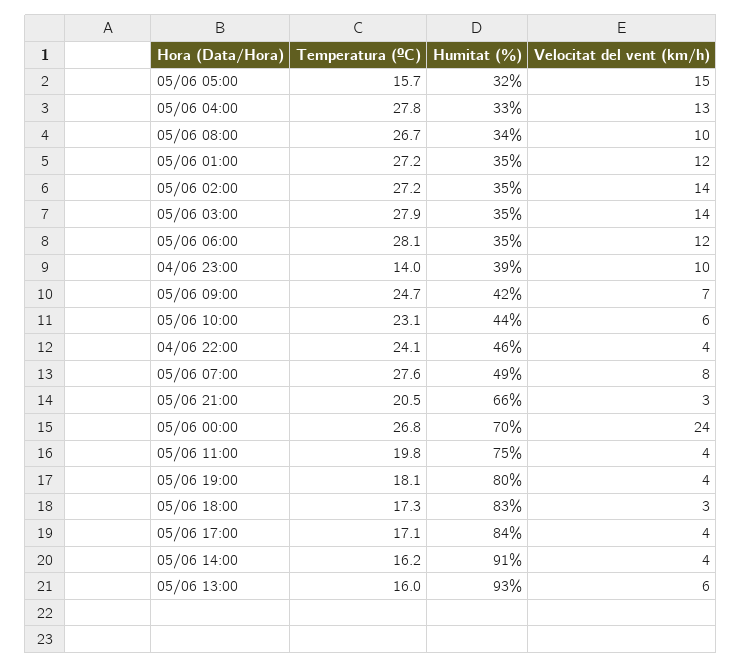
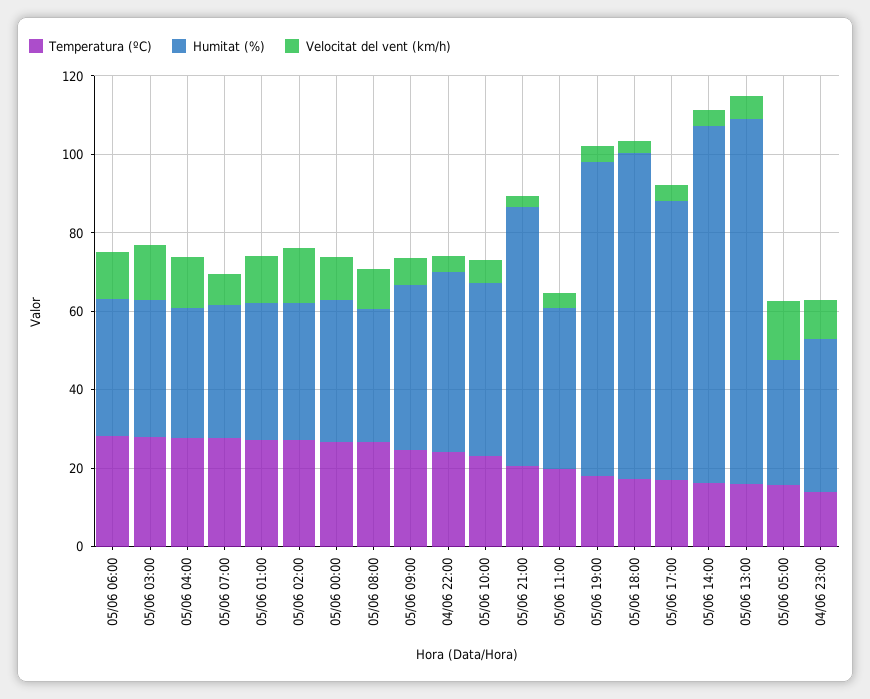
  {
    "Temperatura (ºC)": {
      "05/06 05:00": 15.7,
      "05/06 04:00": 27.8,
      "05/06 08:00": 26.7,
      "05/06 01:00": 27.2,
      "05/06 02:00": 27.2,
      "05/06 03:00": 27.9,
      "05/06 06:00": 28.1,
      "04/06 23:00": 14,
      "05/06 09:00": 24.7,
      "05/06 10:00": 23.1,
      "04/06 22:00": 24.1,
      "05/06 07:00": 27.6,
      "05/06 21:00": 20.5,
      "05/06 00:00": 26.8,
      "05/06 11:00": 19.8,
      "05/06 19:00": 18.1,
      "05/06 18:00": 17.3,
      "05/06 17:00": 17.1,
      "05/06 14:00": 16.2,
      "05/06 13:00": 16
    },
    "Humitat (%)": {
      "05/06 05:00": 32,
      "05/06 04:00": 33,
      "05/06 08:00": 34,
      "05/06 01:00": 35,
      "05/06 02:00": 35,
      "05/06 03:00": 35,
      "05/06 06:00": 35,
      "04/06 23:00": 39,
      "05/06 09:00": 42,
      "05/06 10:00": 44,
      "04/06 22:00": 46,
-     "05/06 07:00": 49,
+     "05/06 07:00": 35,
      "05/06 21:00": 66,
-     "05/06 00:00": 70,
+     "05/06 00:00": 35,
-     "05/06 11:00": 75,
+     "05/06 11:00": 40,
      "05/06 19:00": 80,
      "05/06 18:00": 83,
-     "05/06 17:00": 84,
+     "05/06 17:00": 70,
      "05/06 14:00": 91,
      "05/06 13:00": 93
    },
    "Velocitat del vent (km/h)": {
      "05/06 05:00": 15,
      "05/06 04:00": 13,
      "05/06 08:00": 10,
      "05/06 01:00": 12,
      "05/06 02:00": 14,
      "05/06 03:00": 14,
      "05/06 06:00": 12,
      "04/06 23:00": 10,
      "05/06 09:00": 7,
      "05/06 10:00": 6,
      "04/06 22:00": 4,
      "05/06 07:00": 8,
      "05/06 21:00": 3,
-     "05/06 00:00": 24,
+     "05/06 00:00": 10,
      "05/06 11:00": 4,
      "05/06 19:00": 4,
      "05/06 18:00": 3,
      "05/06 17:00": 4,
      "05/06 14:00": 4,
      "05/06 13:00": 6
    }
  }

